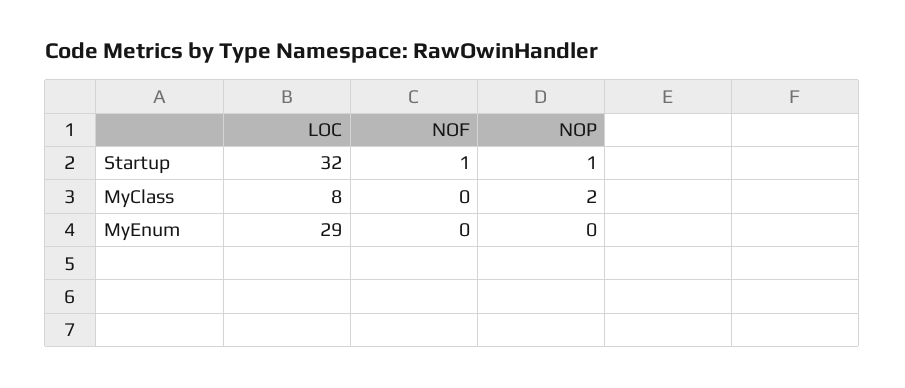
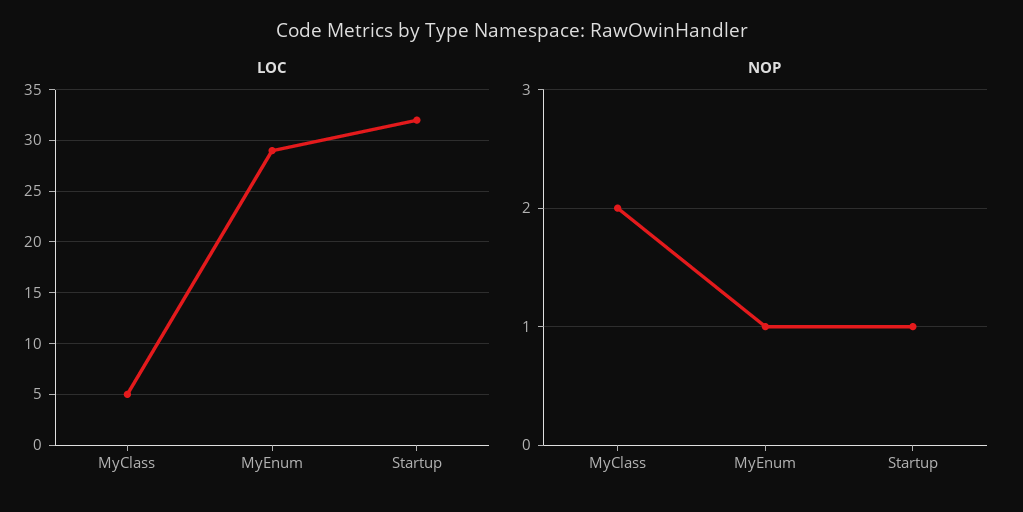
  {
    "LOC": {
      "Startup": 32,
-     "MyClass": 8,
+     "MyClass": 5,
      "MyEnum": 29
    },
-   "NOF": {
-     "Startup": 1,
-     "MyClass": 0,
-     "MyEnum": 0
-   },
    "NOP": {
      "Startup": 1,
      "MyClass": 2,
-     "MyEnum": 0
+     "MyEnum": 1
    }
  }

